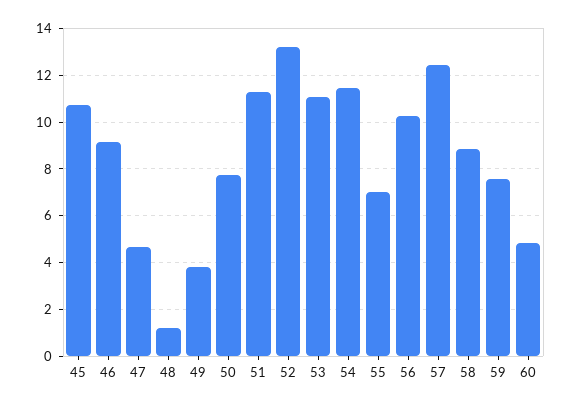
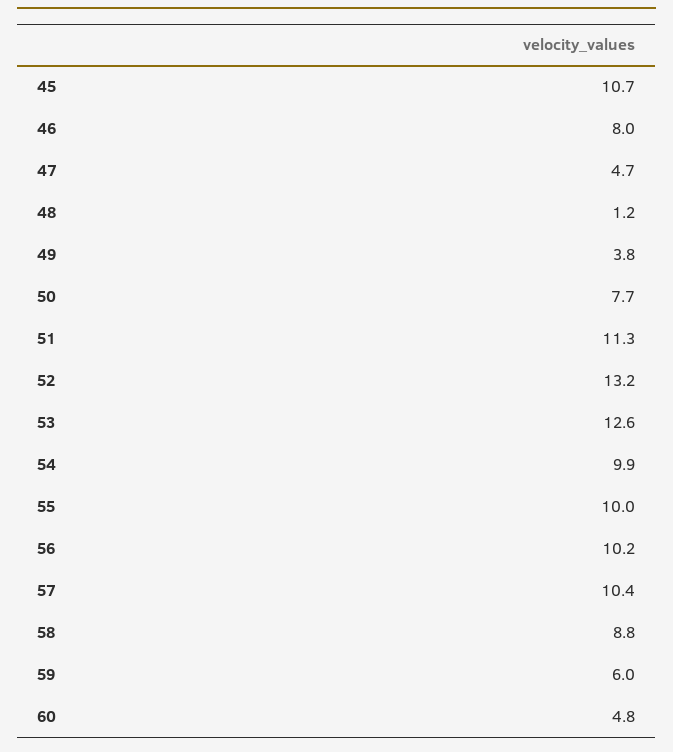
  {
    "45": 10.7,
-   "46": 9,
+   "46": 8,
    "47": 4.7,
    "48": 1.2,
    "49": 3.8,
    "50": 7.7,
    "51": 11.3,
    "52": 13.2,
-   "53": 11,
+   "53": 12.6,
-   "54": 11.5,
+   "54": 9.9,
-   "55": 7,
+   "55": 10,
    "56": 10.2,
-   "57": 12.5,
+   "57": 10.4,
    "58": 8.8,
-   "59": 7.5,
+   "59": 6,
    "60": 4.8
  }

